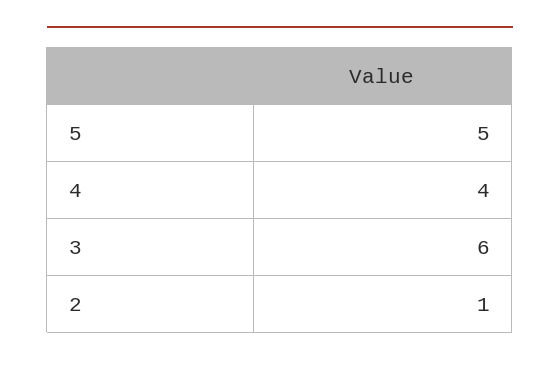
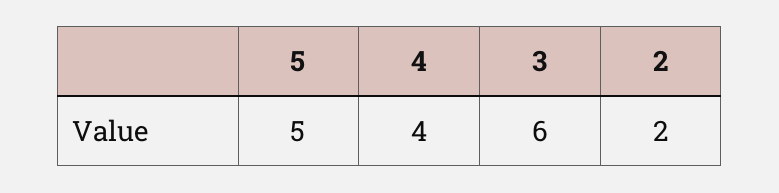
  {
    "5": 5,
    "4": 4,
    "3": 6,
-   "2": 1
+   "2": 2
  }

